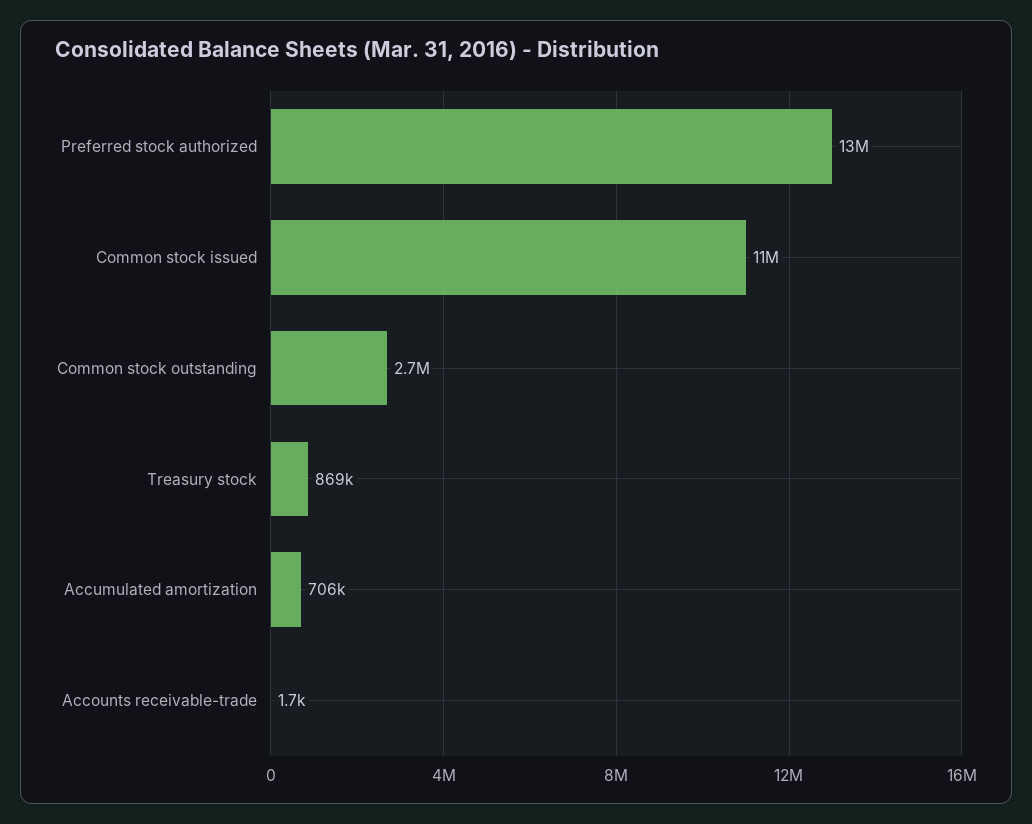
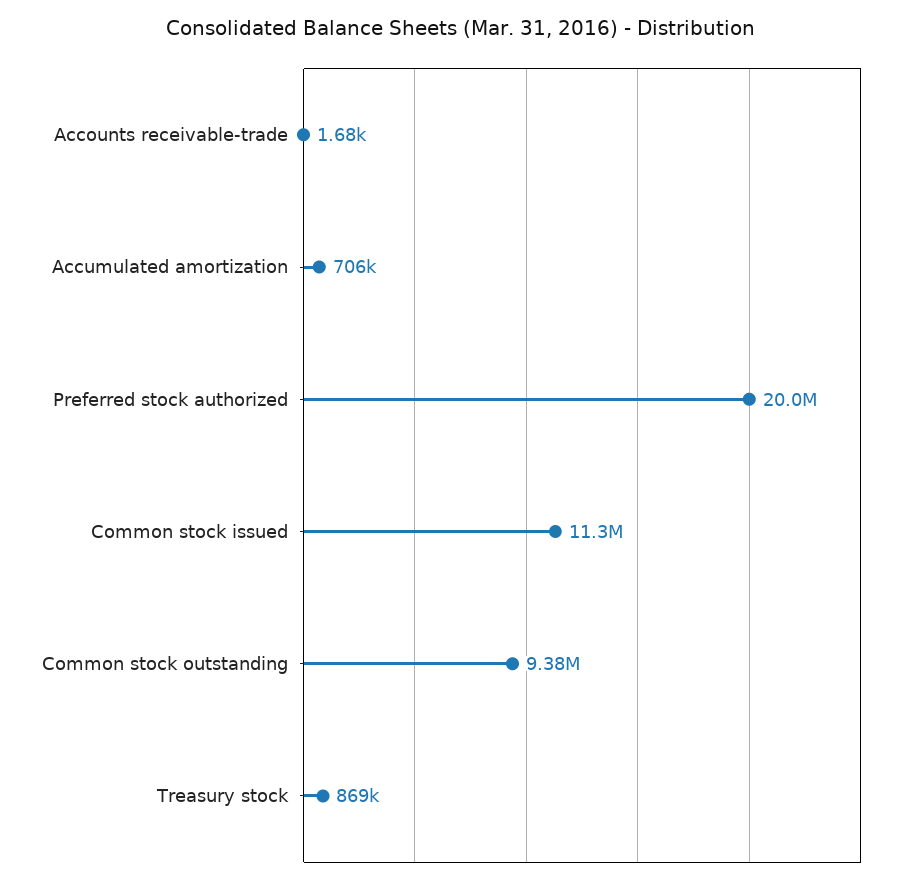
  {
-   "Preferred stock authorized": 13000000,
+   "Preferred stock authorized": 20000000,
    "Common stock issued": 11300000,
-   "Common stock outstanding": 2700000,
+   "Common stock outstanding": 9380000,
    "Treasury stock": 869000,
    "Accumulated amortization": 706000,
    "Accounts receivable-trade": 1680
  }

